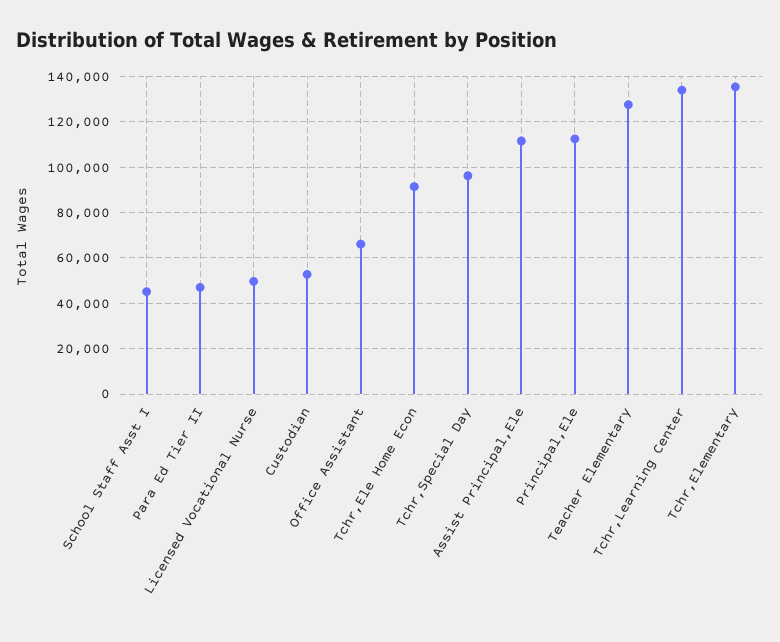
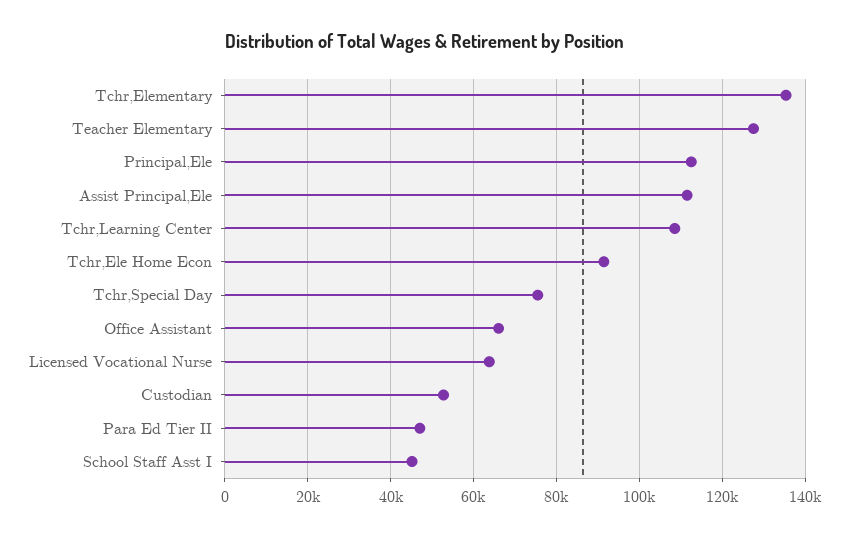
  {
    "School Staff Asst I": 46000,
    "Para Ed Tier II": 48000,
-   "Licensed Vocational Nurse": 50000,
+   "Licensed Vocational Nurse": 64000,
    "Custodian": 52000,
    "Office Assistant": 66000,
    "Tchr,Ele Home Econ": 92000,
-   "Tchr,Special Day": 95000,
+   "Tchr,Special Day": 76000,
    "Assist Principal,Ele": 112000,
    "Principal,Ele": 112000,
    "Teacher Elementary": 128000,
-   "Tchr,Learning Center": 135000,
+   "Tchr,Learning Center": 108000,
    "Tchr,Elementary": 136000
  }

